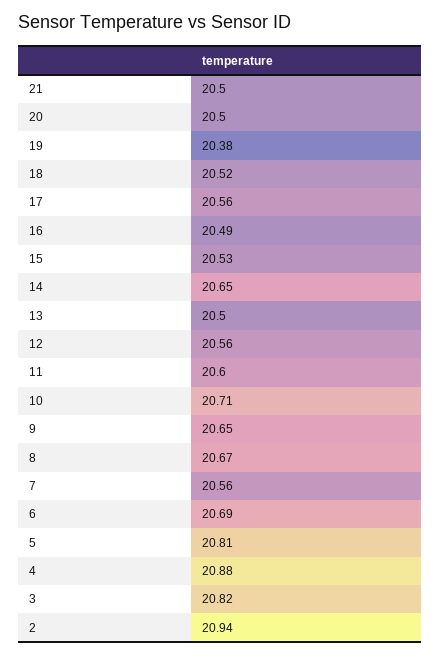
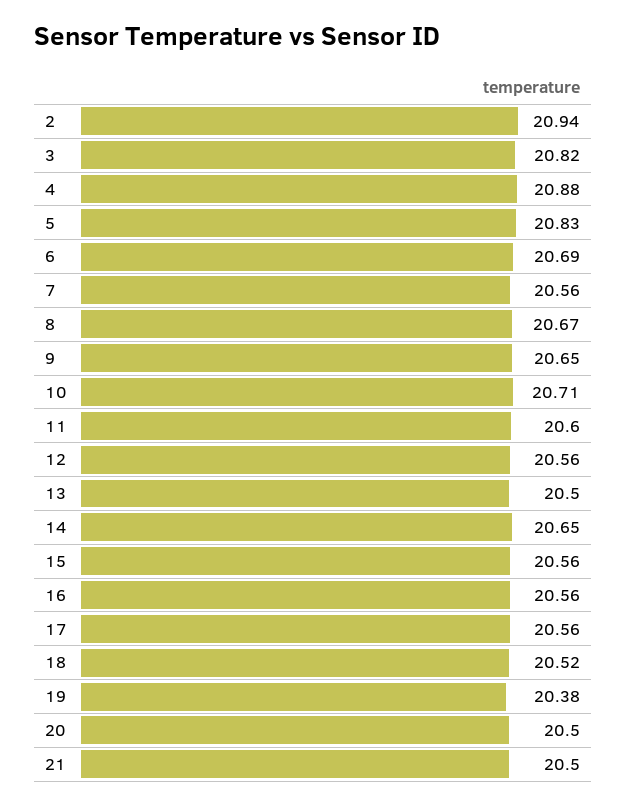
  {
    "21": 20.5,
    "20": 20.5,
    "19": 20.38,
    "18": 20.52,
    "17": 20.56,
-   "16": 20.49,
+   "16": 20.56,
-   "15": 20.53,
+   "15": 20.56,
    "14": 20.65,
    "13": 20.5,
    "12": 20.56,
    "11": 20.6,
    "10": 20.71,
    "9": 20.65,
    "8": 20.67,
    "7": 20.56,
    "6": 20.69,
-   "5": 20.81,
+   "5": 20.83,
    "4": 20.88,
    "3": 20.82,
    "2": 20.94
  }

